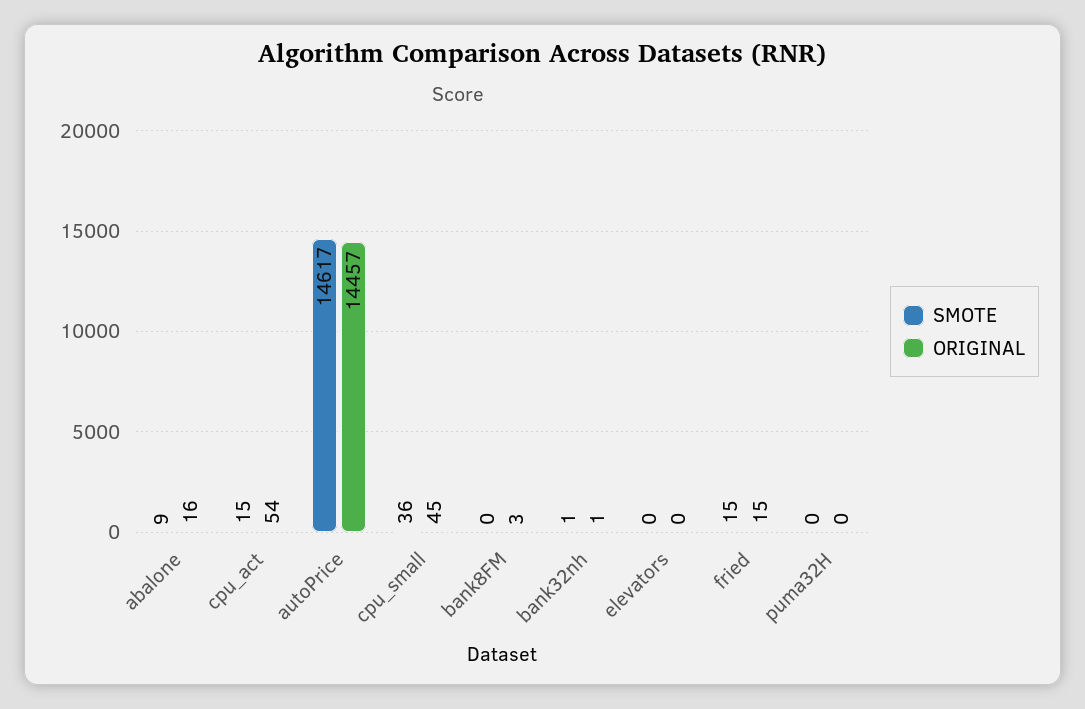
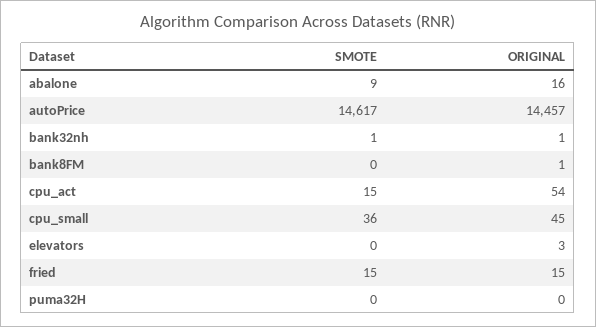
  {
    "SMOTE": {
      "abalone": 9,
      "cpu_act": 15,
      "autoPrice": 14617,
      "cpu_small": 36,
      "bank8FM": 0,
      "bank32nh": 1,
      "elevators": 0,
      "fried": 15,
      "puma32H": 0
    },
    "ORIGINAL": {
      "abalone": 16,
      "cpu_act": 54,
      "autoPrice": 14457,
      "cpu_small": 45,
-     "bank8FM": 3,
+     "bank8FM": 1,
      "bank32nh": 1,
-     "elevators": 0,
+     "elevators": 3,
      "fried": 15,
      "puma32H": 0
    }
  }

